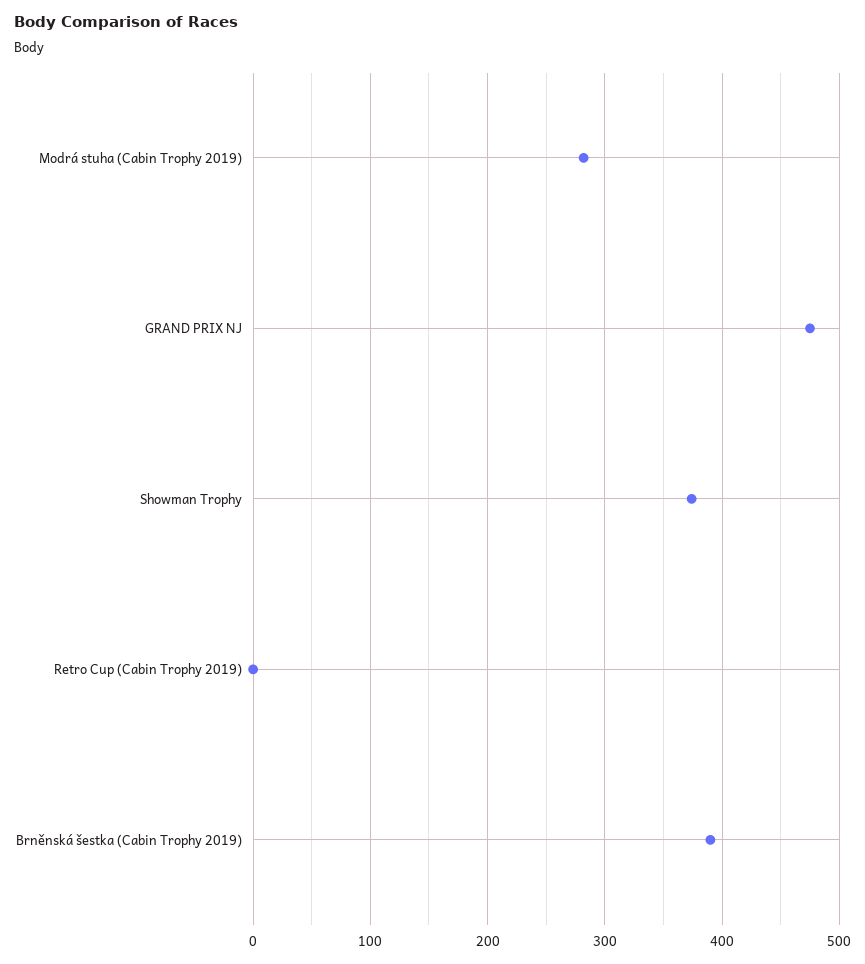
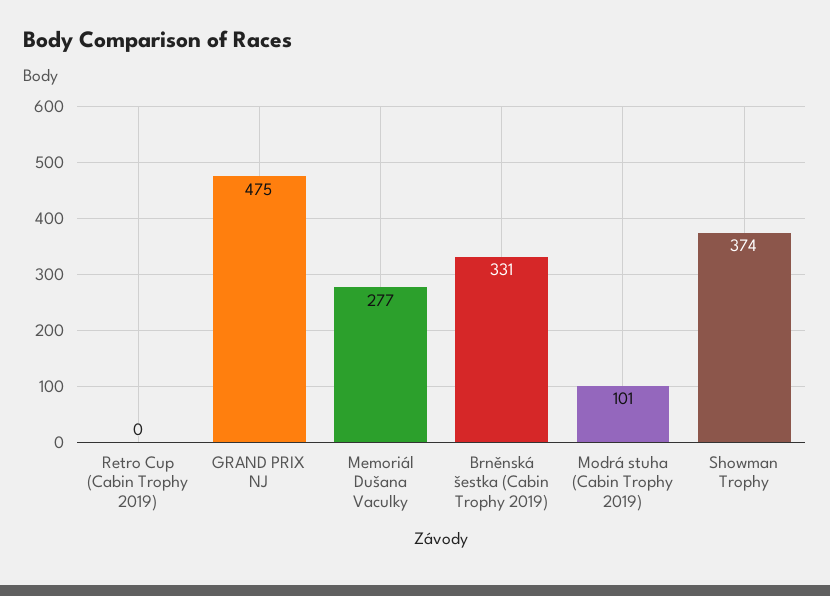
  {
-   "Modrá stuha (Cabin Trophy 2019)": 280,
+   "Modrá stuha (Cabin Trophy 2019)": 101,
    "GRAND PRIX NJ": 475,
    "Showman Trophy": 374,
    "Retro Cup (Cabin Trophy 2019)": 0,
-   "Brněnská šestka (Cabin Trophy 2019)": 390
+   "Brněnská šestka (Cabin Trophy 2019)": 331,
+   "Memoriál Dušana Vaculky": 277
  }

